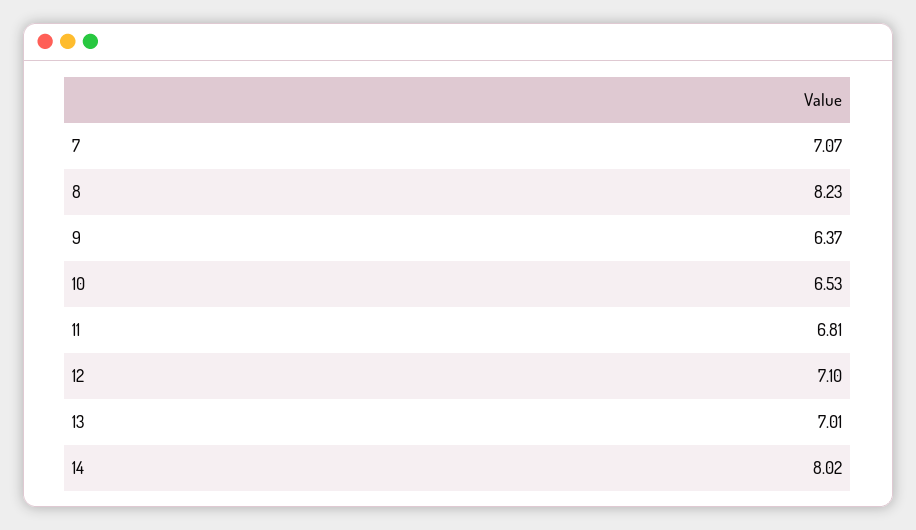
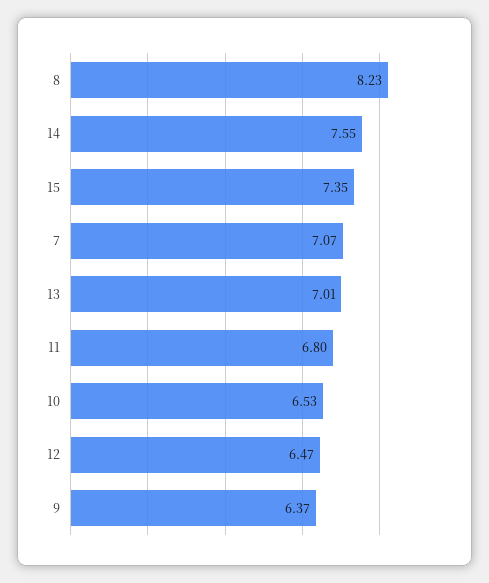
  {
    "7": 7.07,
    "8": 8.23,
    "9": 6.37,
    "10": 6.53,
-   "11": 6.81,
+   "11": 6.8,
-   "12": 7.1,
+   "12": 6.47,
    "13": 7.01,
-   "14": 8.02
+   "14": 7.55,
+   "15": 7.35
  }

